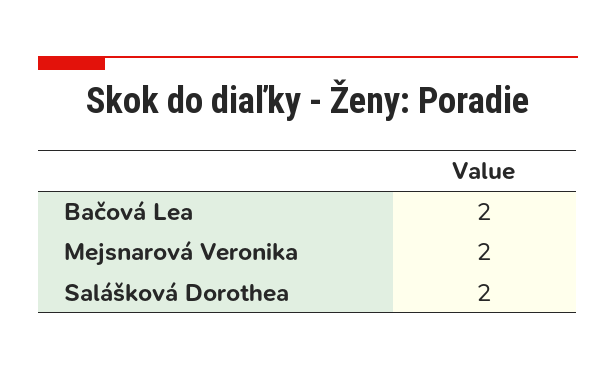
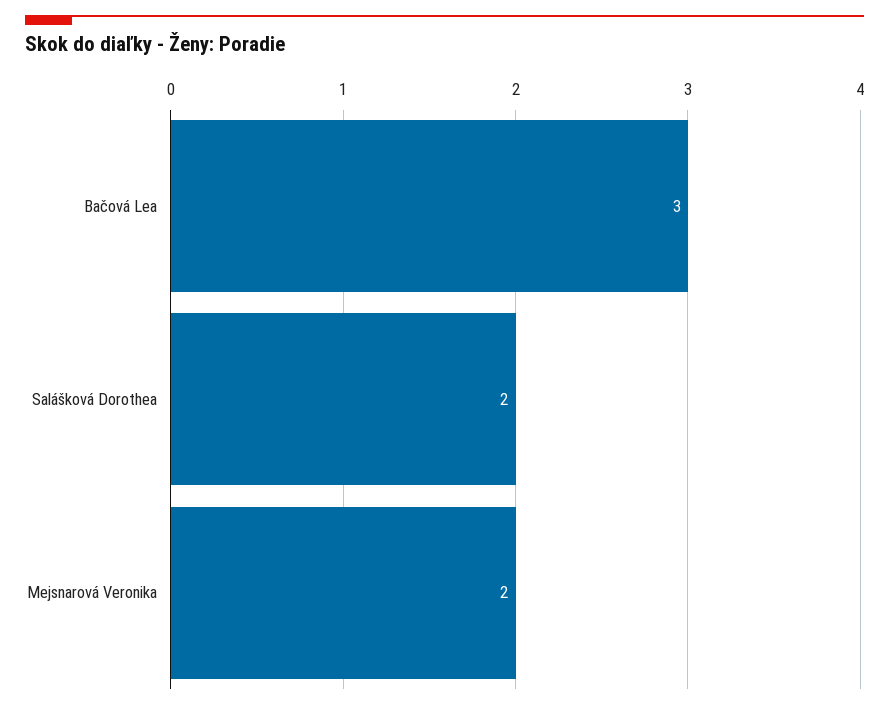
  {
-   "Bačová Lea": 2,
+   "Bačová Lea": 3,
    "Mejsnarová Veronika": 2,
    "Salášková Dorothea": 2
  }

